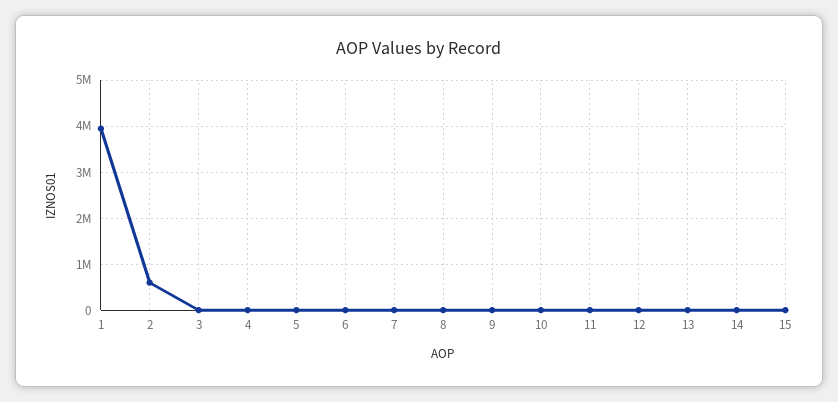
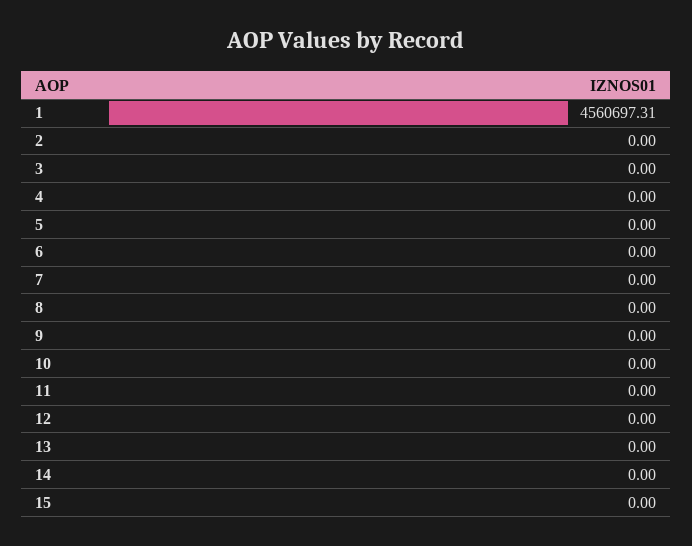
  {
-   "1": 4000000,
+   "1": 4560697.31,
-   "2": 600000,
+   "2": 0,
    "3": 0,
    "4": 0,
    "5": 0,
    "6": 0,
    "7": 0,
    "8": 0,
    "9": 0,
    "10": 0,
    "11": 0,
    "12": 0,
    "13": 0,
    "14": 0,
    "15": 0
  }

